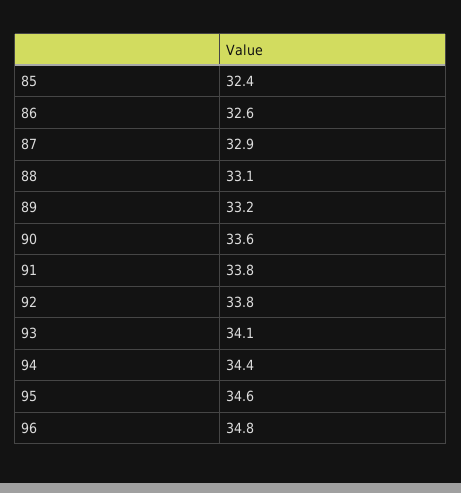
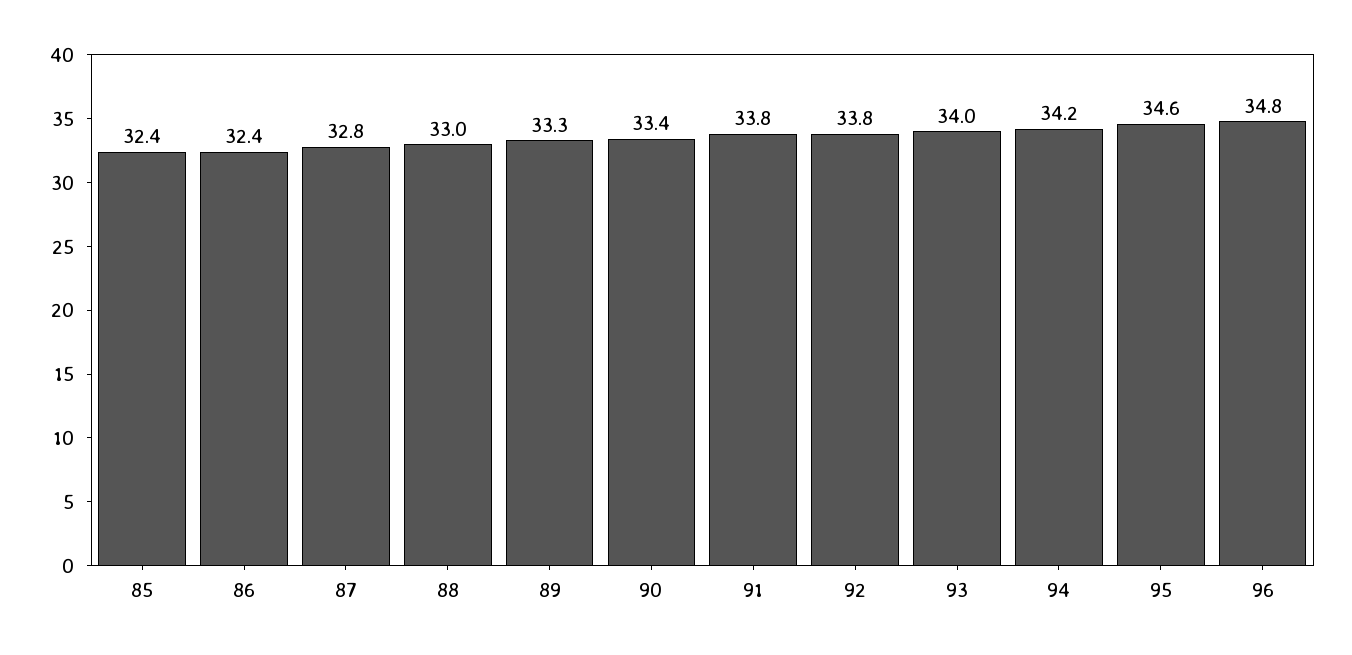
  {
    "85": 32.4,
-   "86": 32.6,
+   "86": 32.4,
-   "87": 32.9,
+   "87": 32.8,
-   "88": 33.1,
+   "88": 33,
-   "89": 33.2,
+   "89": 33.3,
-   "90": 33.6,
+   "90": 33.4,
    "91": 33.8,
    "92": 33.8,
-   "93": 34.1,
+   "93": 34,
-   "94": 34.4,
+   "94": 34.2,
    "95": 34.6,
    "96": 34.8
  }

